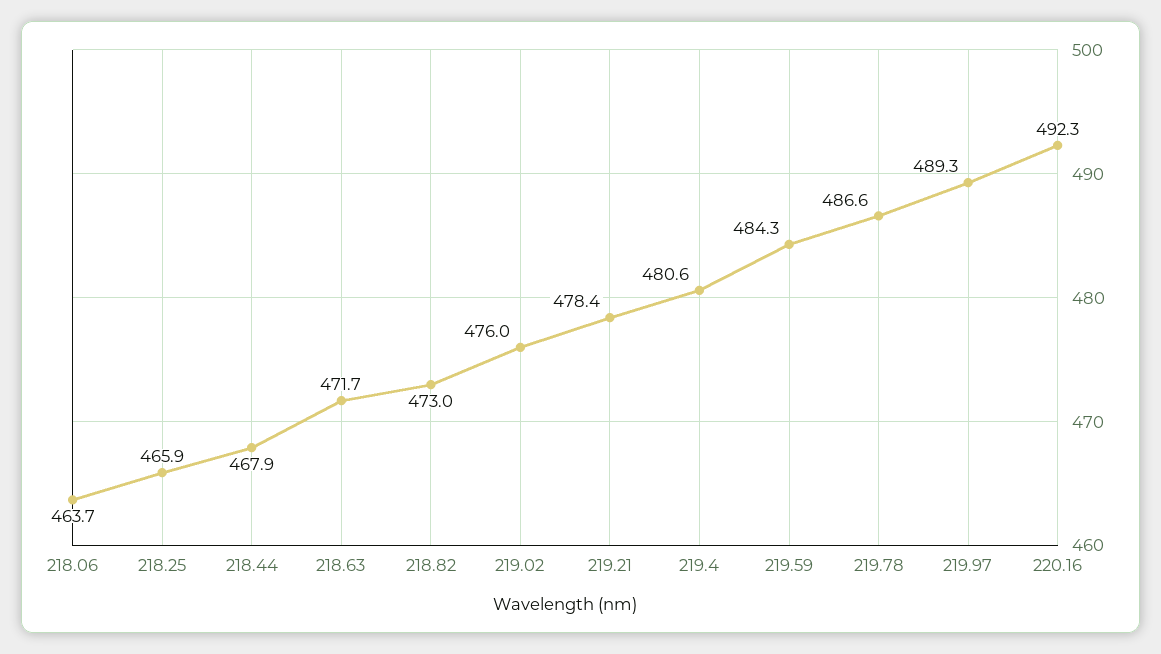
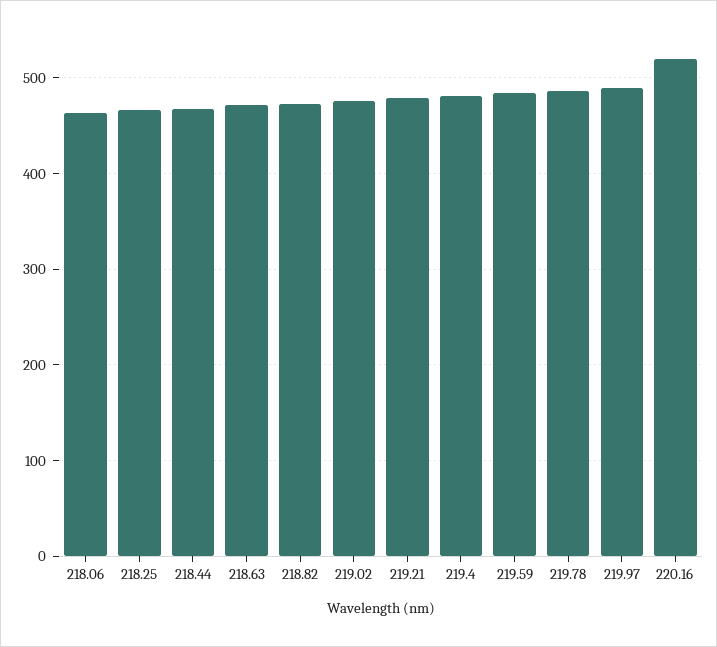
  {
    "218.06": 463.7,
    "218.25": 465.9,
    "218.44": 467.9,
    "218.63": 471.7,
    "218.82": 473,
    "219.02": 476,
    "219.21": 478.4,
    "219.4": 480.6,
    "219.59": 484.3,
    "219.78": 486.6,
    "219.97": 489.3,
-   "220.16": 492.3
+   "220.16": 520
  }

